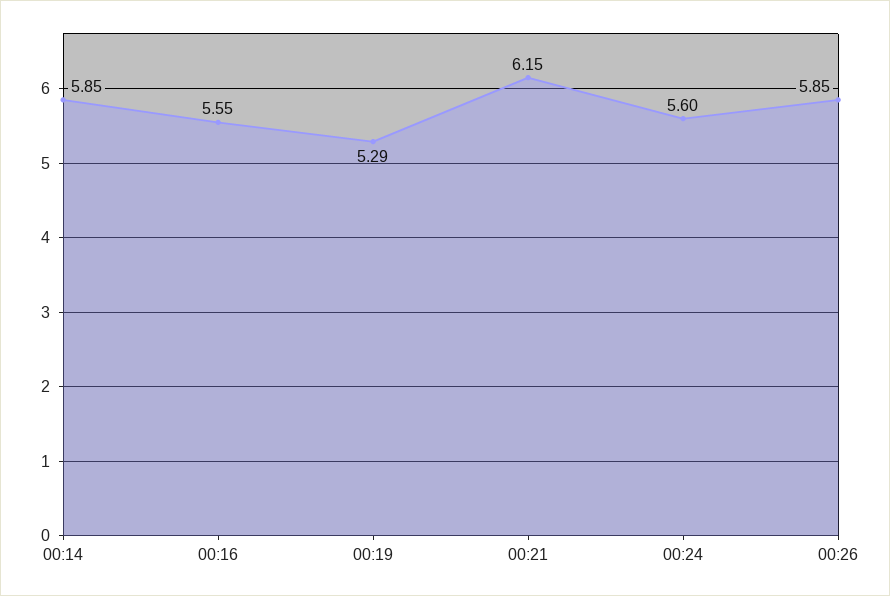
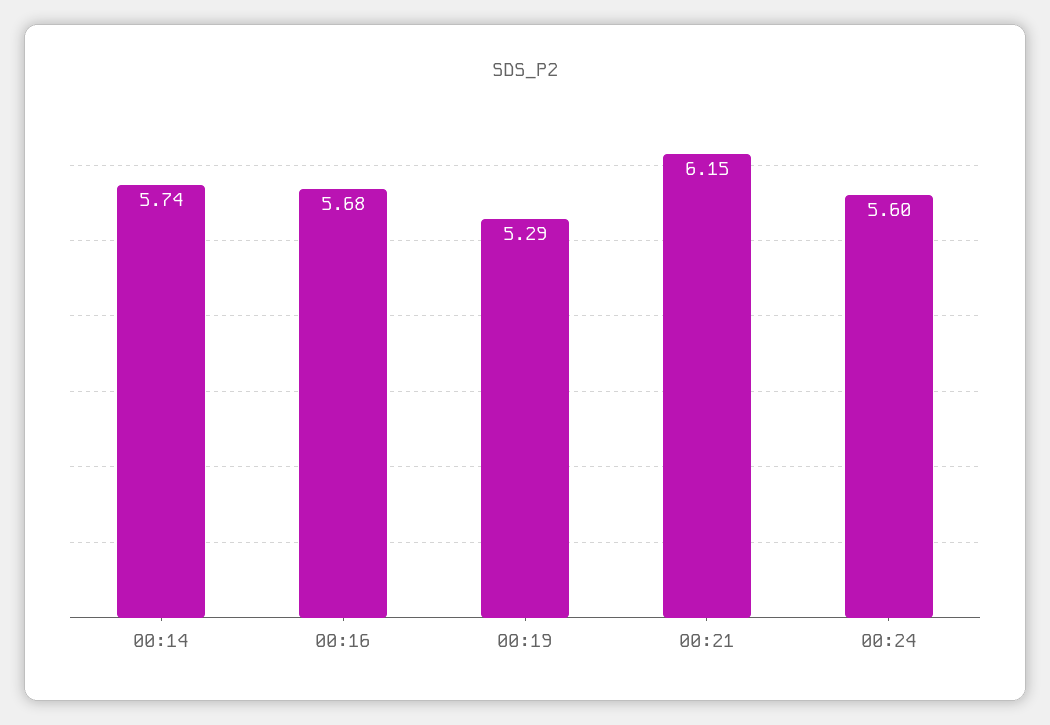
  {
-   "00:14": 5.85,
+   "00:14": 5.74,
-   "00:16": 5.55,
+   "00:16": 5.68,
    "00:19": 5.29,
    "00:21": 6.15,
-   "00:24": 5.6,
+   "00:24": 5.6
-   "00:26": 5.85
  }

